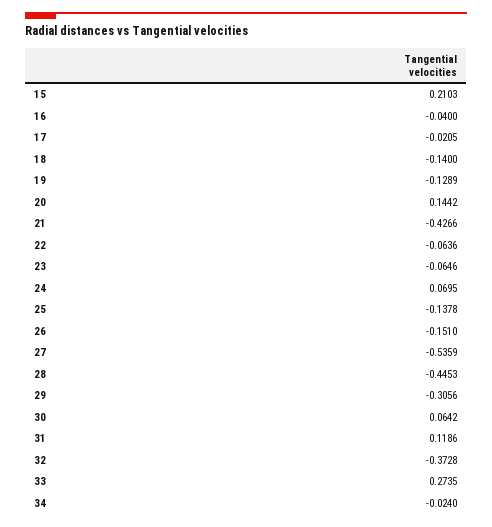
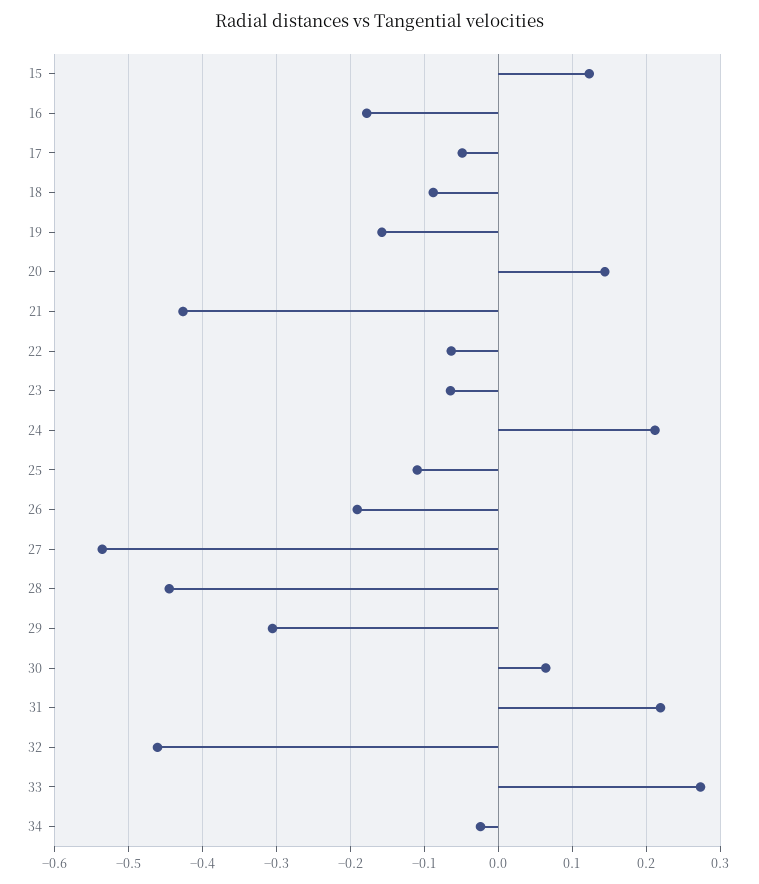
  {
-   "15": 0.2103,
+   "15": 0.12,
-   "16": -0.04,
+   "16": -0.18,
-   "17": -0.0205,
+   "17": -0.05,
-   "18": -0.14,
+   "18": -0.09,
-   "19": -0.1289,
+   "19": -0.16,
    "20": 0.1442,
    "21": -0.4266,
    "22": -0.0636,
    "23": -0.0646,
-   "24": 0.0695,
+   "24": 0.21,
-   "25": -0.1378,
+   "25": -0.11,
-   "26": -0.151,
+   "26": -0.19,
    "27": -0.5359,
    "28": -0.4453,
    "29": -0.3056,
    "30": 0.0642,
-   "31": 0.1186,
+   "31": 0.22,
-   "32": -0.3728,
+   "32": -0.46,
    "33": 0.2735,
    "34": -0.024
  }

